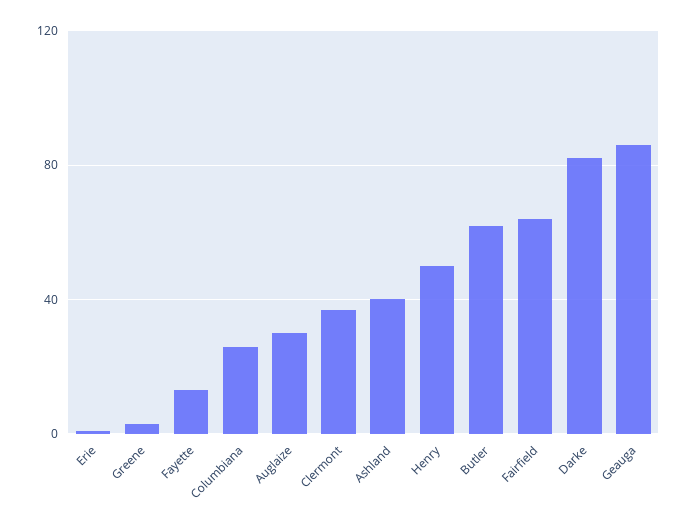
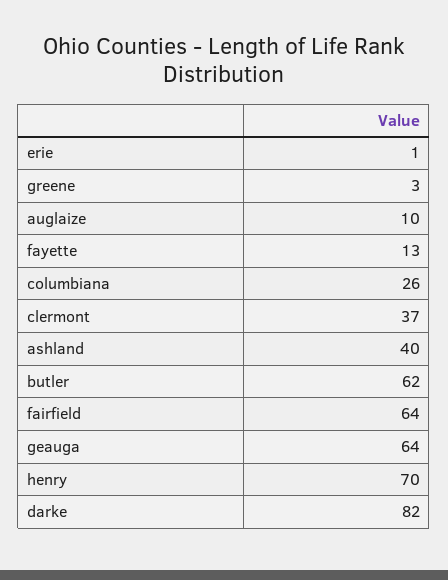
  {
    "Erie": 1,
    "Greene": 3,
    "Fayette": 13,
    "Columbiana": 26,
-   "Auglaize": 30,
+   "Auglaize": 10,
    "Clermont": 37,
    "Ashland": 40,
-   "Henry": 50,
+   "Henry": 70,
    "Butler": 62,
    "Fairfield": 64,
    "Darke": 82,
-   "Geauga": 85
+   "Geauga": 64
  }

